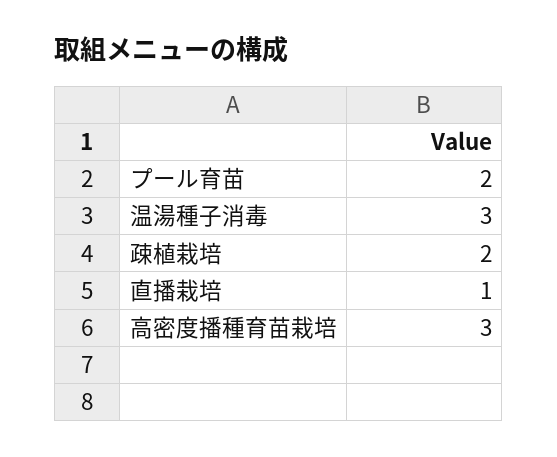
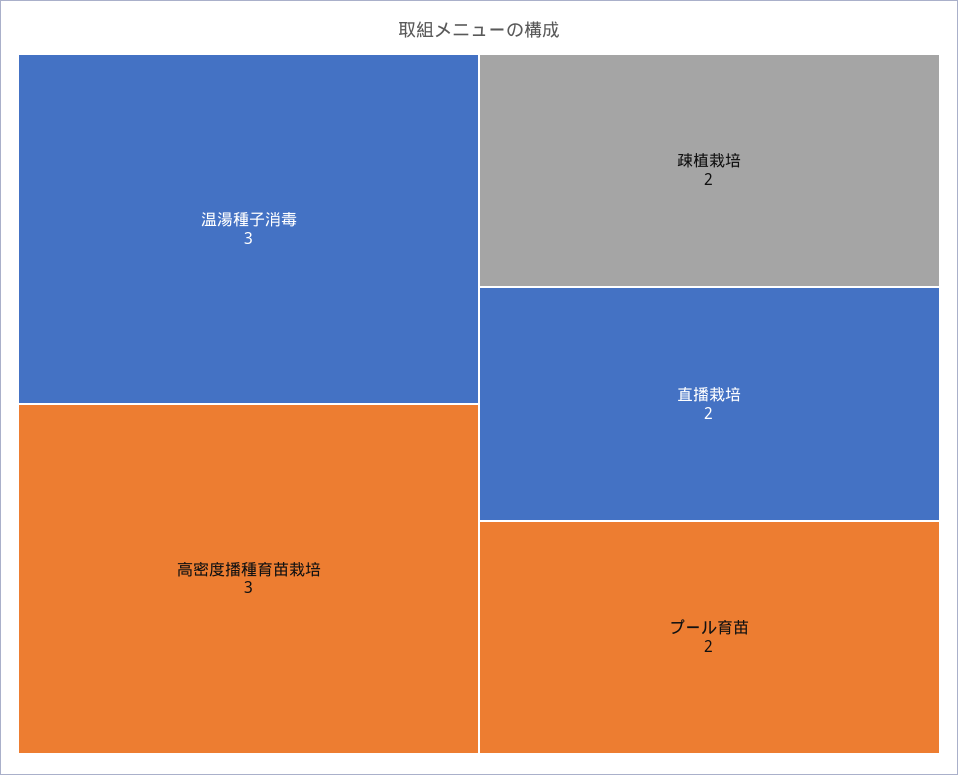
  {
    "プール育苗": 2,
    "温湯種子消毒": 3,
    "疎植栽培": 2,
-   "直播栽培": 1,
+   "直播栽培": 2,
    "高密度播種育苗栽培": 3
  }

